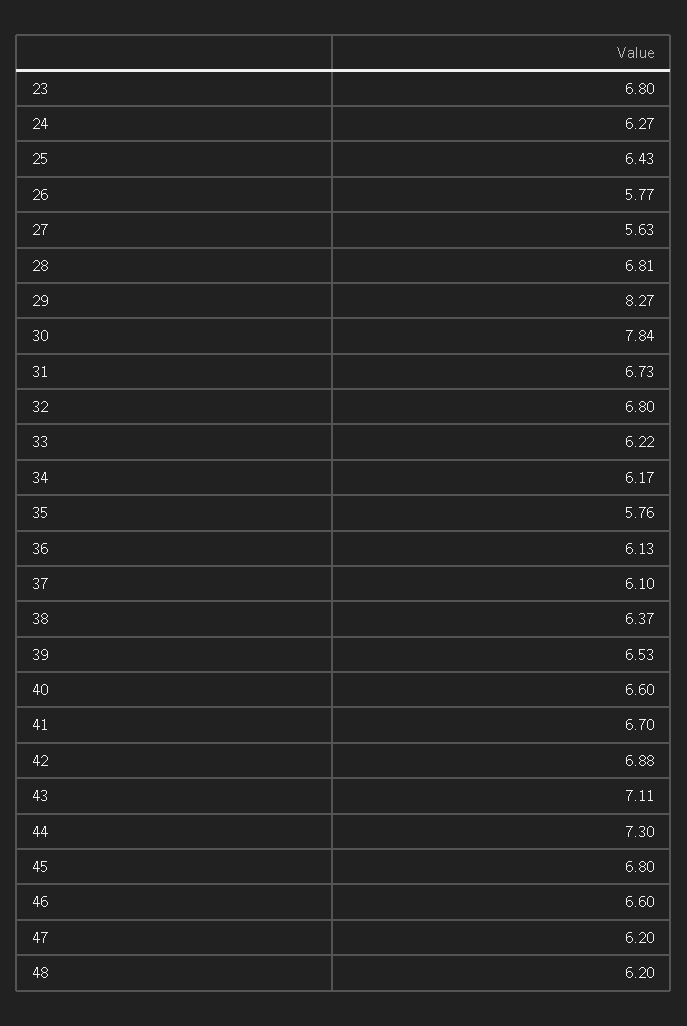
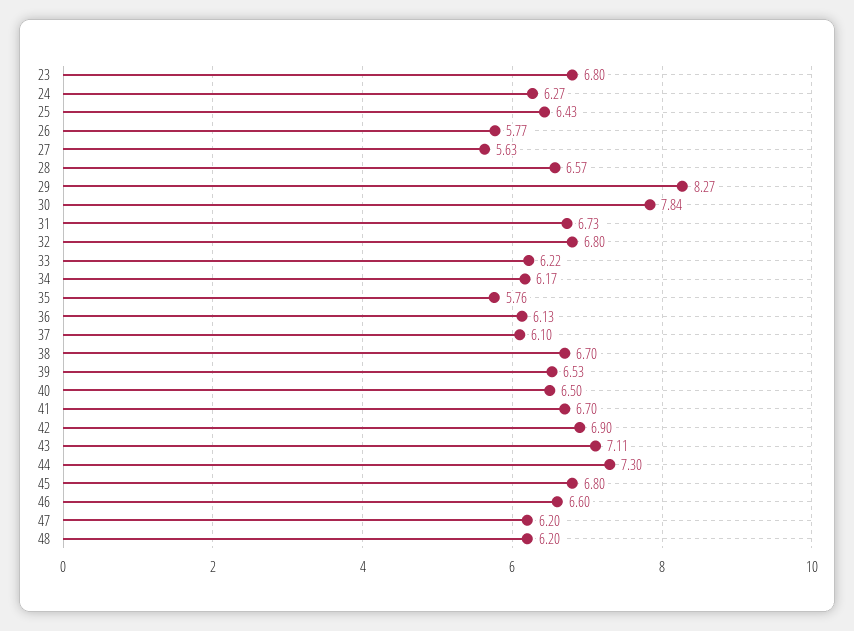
  {
    "23": 6.8,
    "24": 6.27,
    "25": 6.43,
    "26": 5.77,
    "27": 5.63,
-   "28": 6.81,
+   "28": 6.57,
    "29": 8.27,
    "30": 7.84,
    "31": 6.73,
    "32": 6.8,
    "33": 6.22,
    "34": 6.17,
    "35": 5.76,
    "36": 6.13,
    "37": 6.1,
-   "38": 6.37,
+   "38": 6.7,
    "39": 6.53,
-   "40": 6.6,
+   "40": 6.5,
    "41": 6.7,
-   "42": 6.88,
+   "42": 6.9,
    "43": 7.11,
    "44": 7.3,
    "45": 6.8,
    "46": 6.6,
    "47": 6.2,
    "48": 6.2
  }

